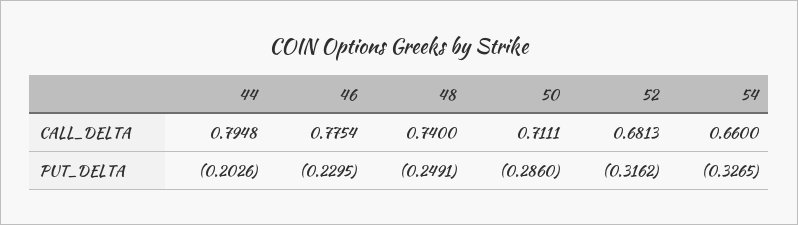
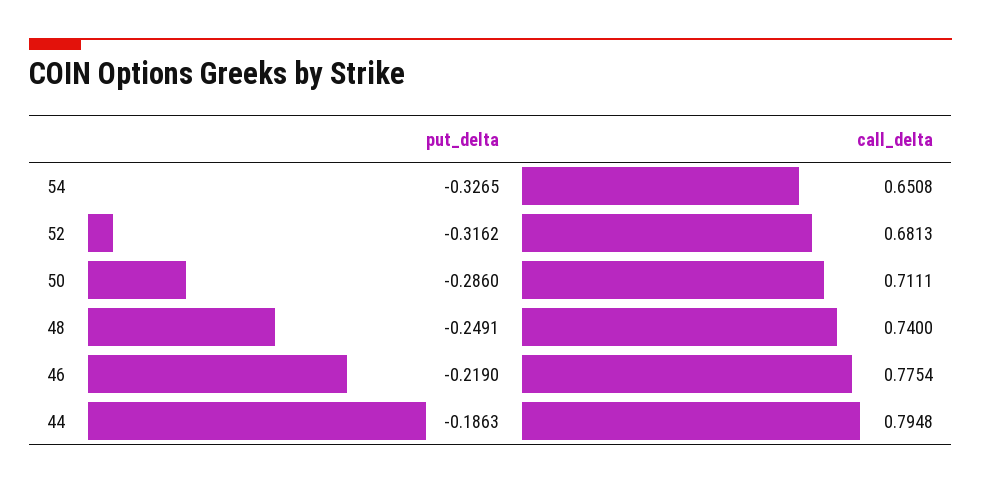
  {
    "44": {
      "CALL_DELTA": 0.7948,
-     "PUT_DELTA": -0.2026
+     "PUT_DELTA": -0.1863
    },
    "46": {
      "CALL_DELTA": 0.7754,
-     "PUT_DELTA": -0.2295
+     "PUT_DELTA": -0.219
    },
    "48": {
      "CALL_DELTA": 0.74,
      "PUT_DELTA": -0.2491
    },
    "50": {
      "CALL_DELTA": 0.7111,
      "PUT_DELTA": -0.286
    },
    "52": {
      "CALL_DELTA": 0.6813,
      "PUT_DELTA": -0.3162
    },
    "54": {
-     "CALL_DELTA": 0.66,
+     "CALL_DELTA": 0.6508,
      "PUT_DELTA": -0.3265
    }
  }

